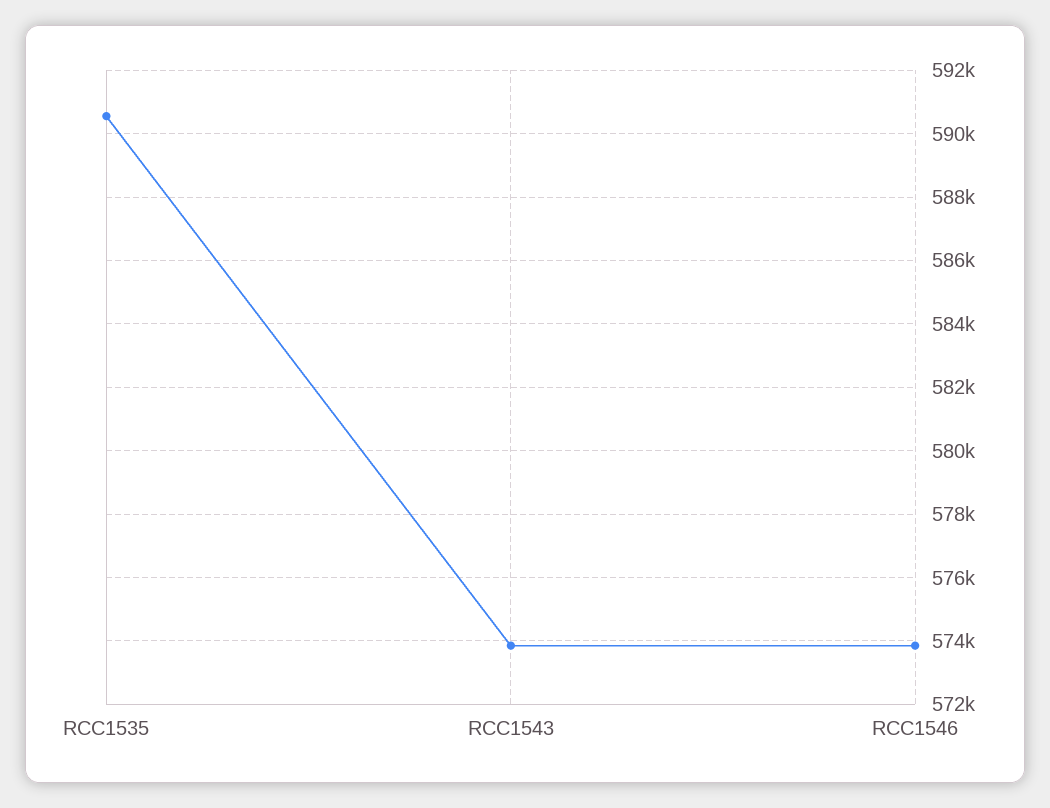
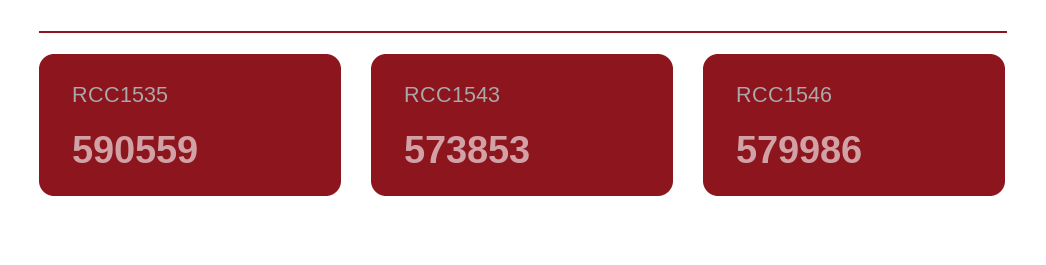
  {
    "RCC1535": 590559,
    "RCC1543": 573853,
-   "RCC1546": 573800
+   "RCC1546": 579986
  }

